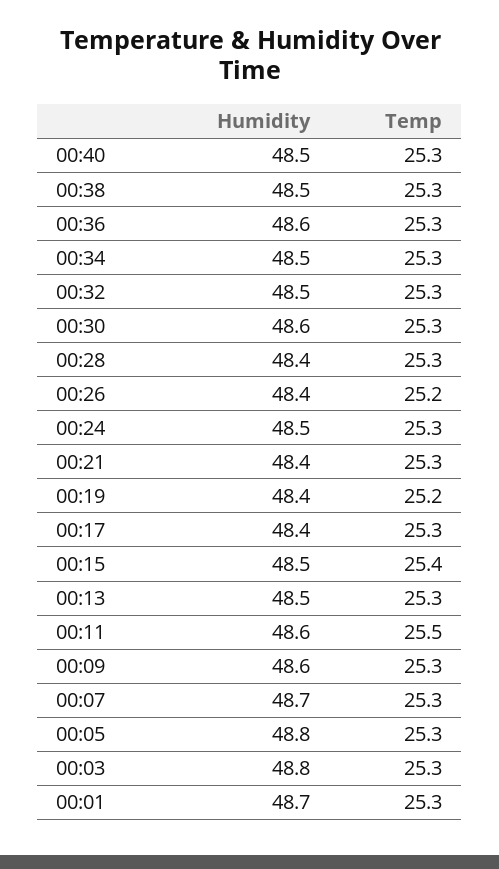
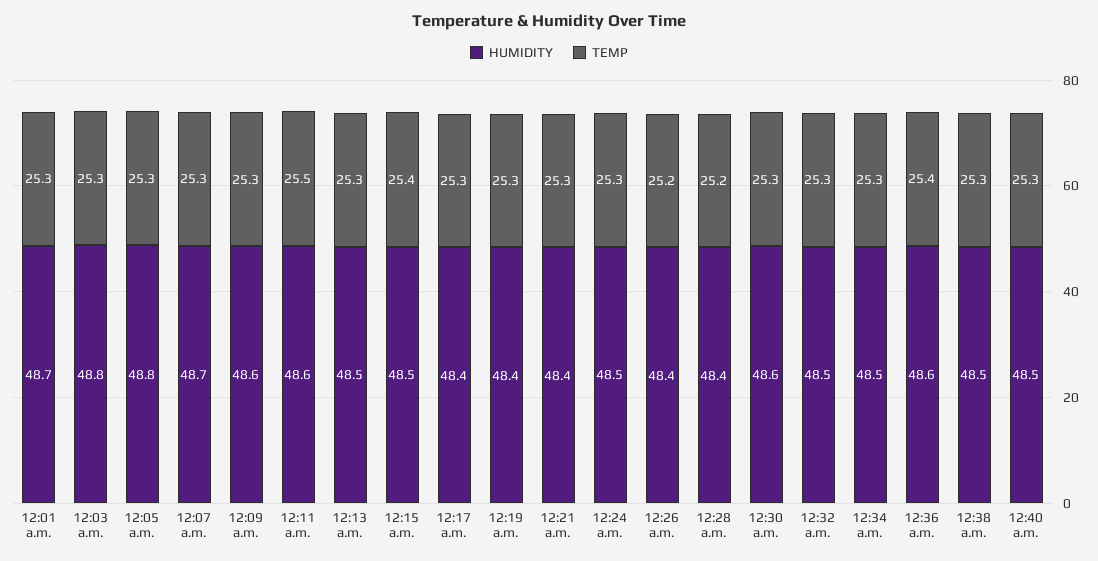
  {
    "Humidity": {
      "00:40": 48.5,
      "00:38": 48.5,
      "00:36": 48.6,
      "00:34": 48.5,
      "00:32": 48.5,
      "00:30": 48.6,
      "00:28": 48.4,
      "00:26": 48.4,
      "00:24": 48.5,
      "00:21": 48.4,
      "00:19": 48.4,
      "00:17": 48.4,
      "00:15": 48.5,
      "00:13": 48.5,
      "00:11": 48.6,
      "00:09": 48.6,
      "00:07": 48.7,
      "00:05": 48.8,
      "00:03": 48.8,
      "00:01": 48.7
    },
    "Temp": {
      "00:40": 25.3,
      "00:38": 25.3,
-     "00:36": 25.3,
+     "00:36": 25.4,
      "00:34": 25.3,
      "00:32": 25.3,
      "00:30": 25.3,
-     "00:28": 25.3,
+     "00:28": 25.2,
      "00:26": 25.2,
      "00:24": 25.3,
      "00:21": 25.3,
-     "00:19": 25.2,
+     "00:19": 25.3,
      "00:17": 25.3,
      "00:15": 25.4,
      "00:13": 25.3,
      "00:11": 25.5,
      "00:09": 25.3,
      "00:07": 25.3,
      "00:05": 25.3,
      "00:03": 25.3,
      "00:01": 25.3
    }
  }

